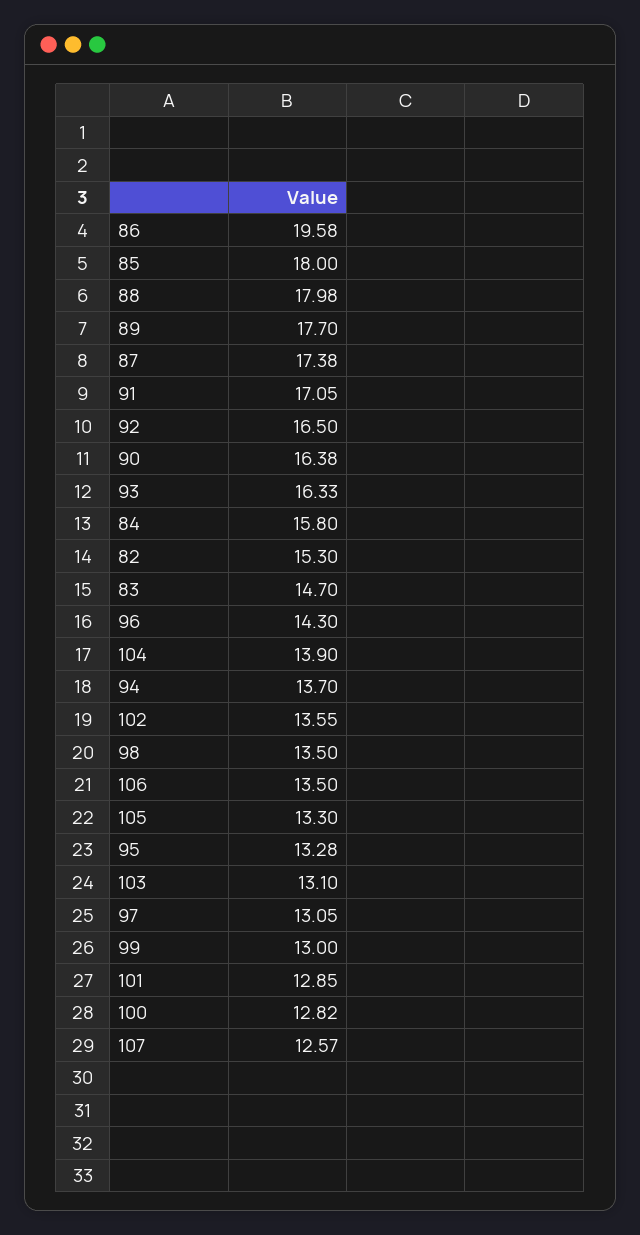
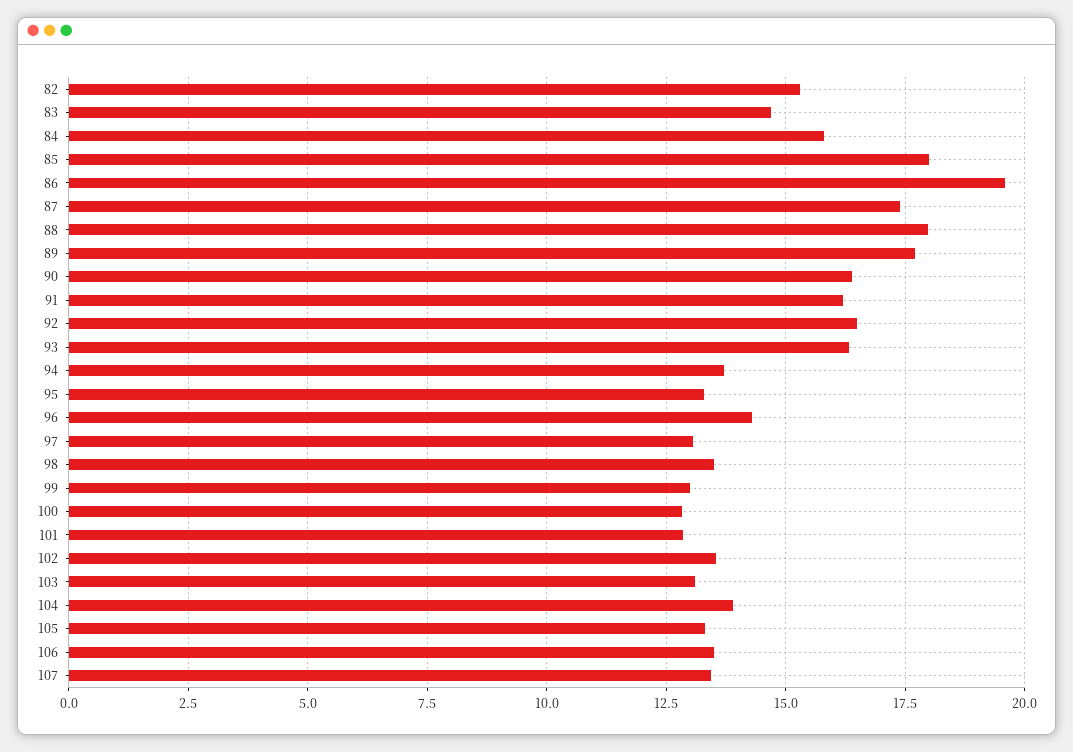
  {
    "86": 19.58,
    "85": 18,
    "88": 17.98,
    "89": 17.7,
    "87": 17.38,
-   "91": 17.05,
+   "91": 16.25,
    "92": 16.5,
    "90": 16.38,
    "93": 16.33,
    "84": 15.8,
    "82": 15.3,
    "83": 14.7,
    "96": 14.3,
    "104": 13.9,
    "94": 13.7,
    "102": 13.55,
    "98": 13.5,
    "106": 13.5,
    "105": 13.3,
    "95": 13.28,
    "103": 13.1,
    "97": 13.05,
    "99": 13,
    "101": 12.85,
    "100": 12.82,
-   "107": 12.57
+   "107": 13.5
  }

